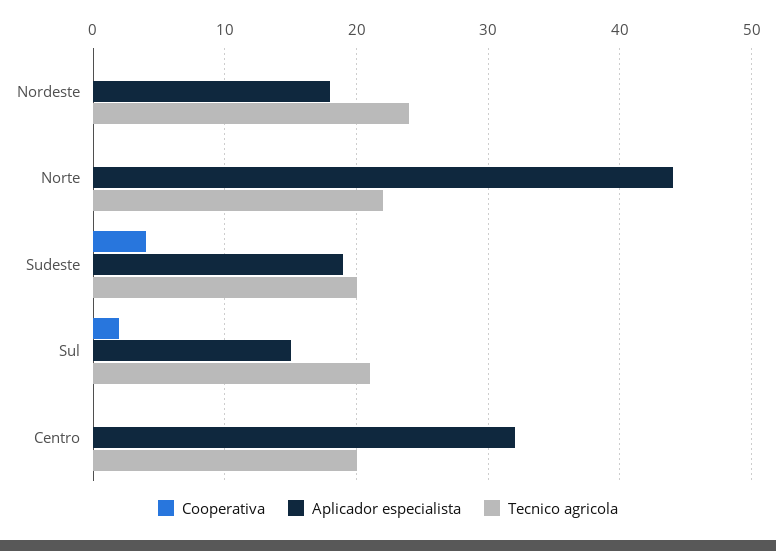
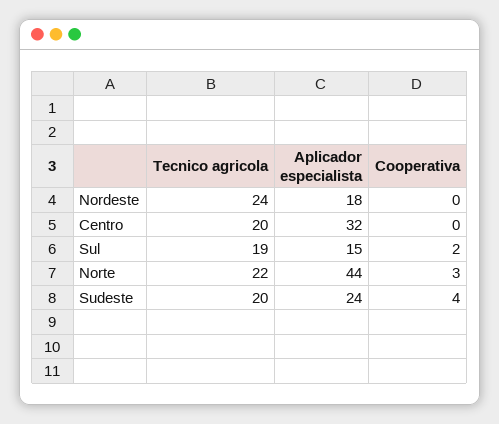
  {
    "Cooperativa": {
      "Nordeste": 0,
-     "Norte": 0,
+     "Norte": 3,
      "Sudeste": 4,
      "Sul": 2,
      "Centro": 0
    },
    "Aplicador especialista": {
      "Nordeste": 18,
      "Norte": 44,
-     "Sudeste": 19,
+     "Sudeste": 24,
      "Sul": 15,
      "Centro": 32
    },
    "Tecnico agricola": {
      "Nordeste": 24,
      "Norte": 22,
      "Sudeste": 20,
-     "Sul": 21,
+     "Sul": 19,
      "Centro": 20
    }
  }

